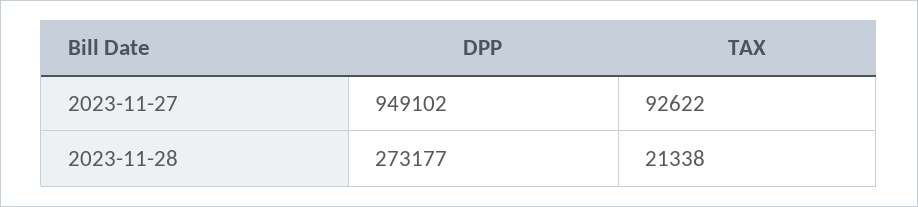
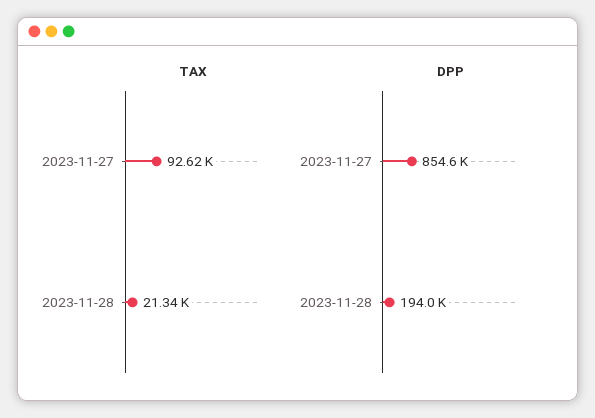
  {
    "DPP": {
-     "2023-11-27": 949102,
+     "2023-11-27": 854600,
-     "2023-11-28": 273177
+     "2023-11-28": 194000
    },
    "TAX": {
      "2023-11-27": 92622,
      "2023-11-28": 21338
    }
  }

